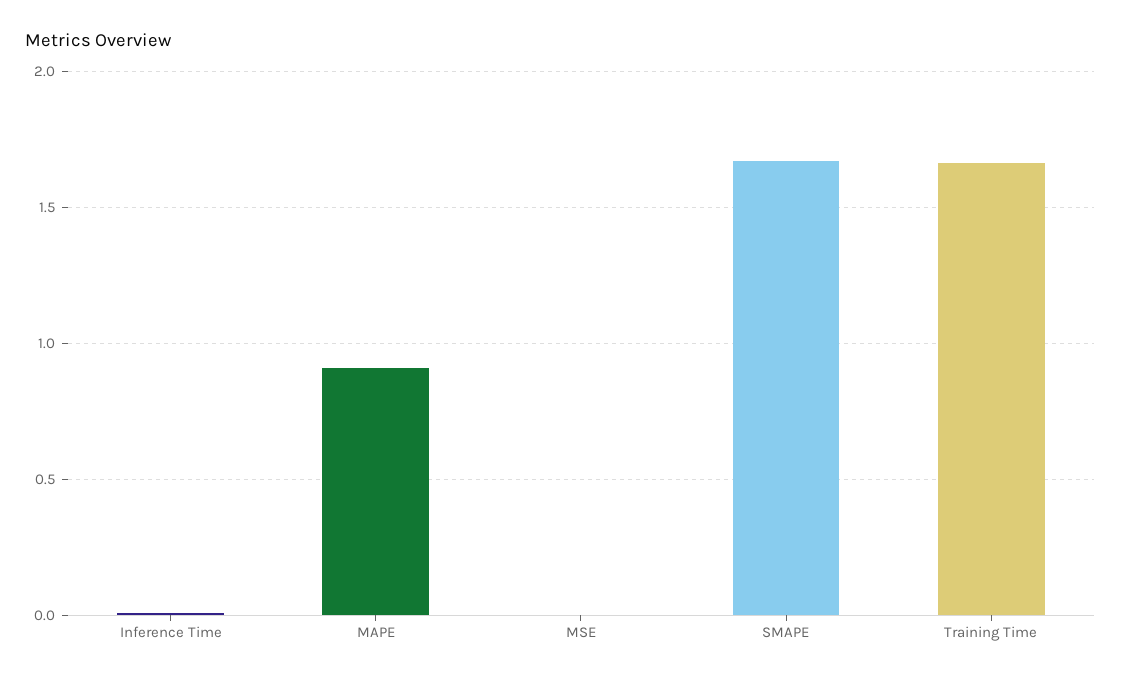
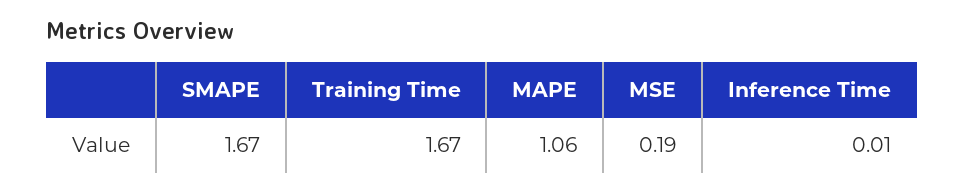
  {
    "Inference Time": 0.01,
-   "MAPE": 0.9,
+   "MAPE": 1.06,
-   "MSE": 0,
+   "MSE": 0.19,
    "SMAPE": 1.67,
    "Training Time": 1.67
  }

